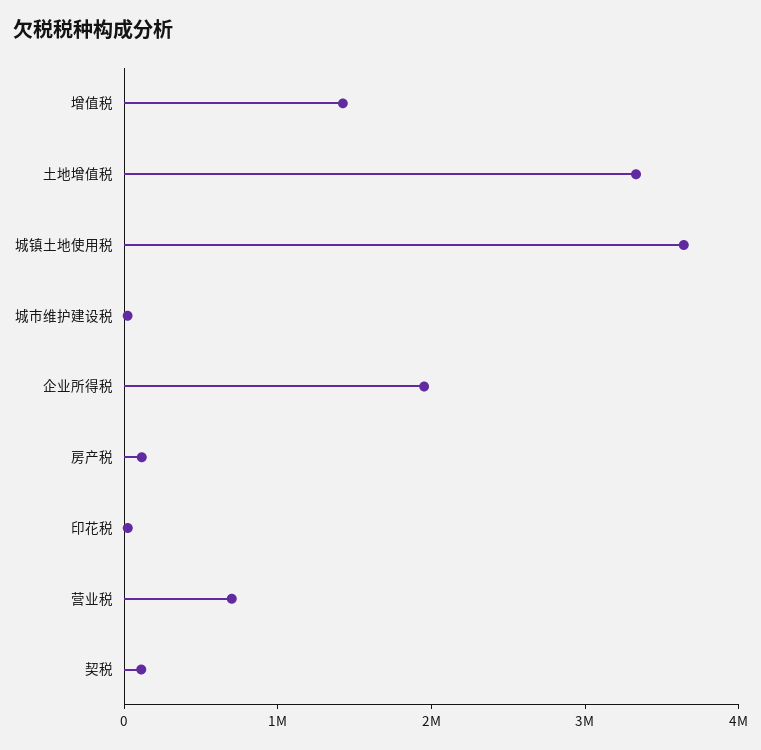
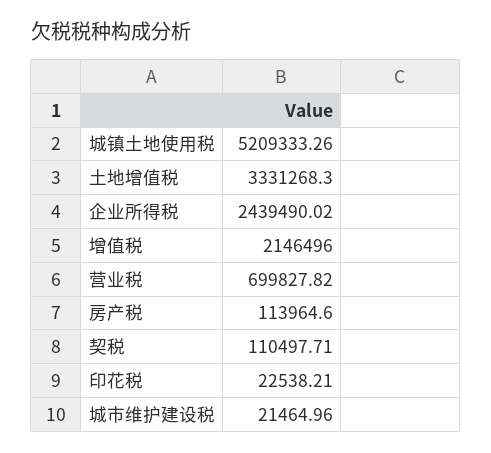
  {
-   "增值税": 1400000,
+   "增值税": 2146496,
    "土地增值税": 3331268.3,
-   "城镇土地使用税": 3600000,
+   "城镇土地使用税": 5209333.26,
    "城市维护建设税": 21464.96,
-   "企业所得税": 2000000,
+   "企业所得税": 2439490.02,
    "房产税": 113964.6,
    "印花税": 22538.21,
    "营业税": 699827.82,
    "契税": 110497.71
  }

